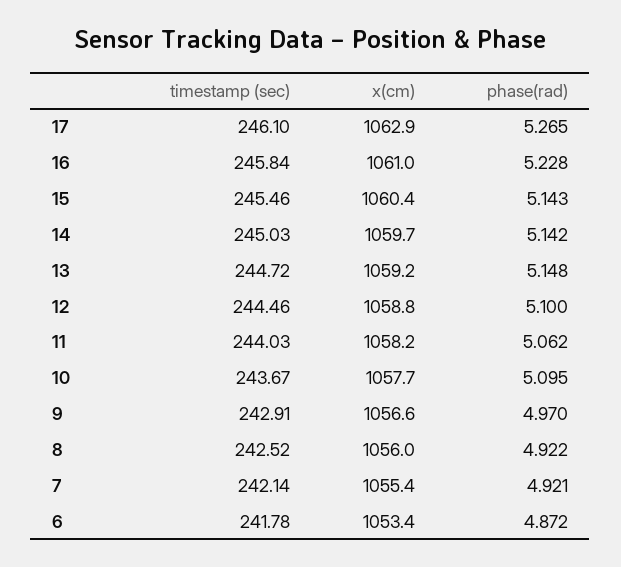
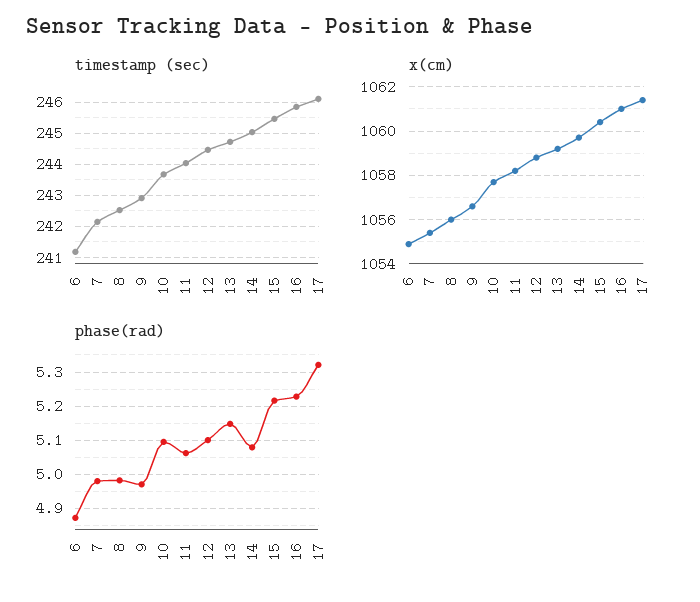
  {
    "timestamp (sec)": {
      "17": 246.1,
      "16": 245.84,
      "15": 245.46,
      "14": 245.03,
      "13": 244.72,
      "12": 244.46,
      "11": 244.03,
      "10": 243.67,
      "9": 242.91,
      "8": 242.52,
      "7": 242.14,
-     "6": 241.78
+     "6": 241.2
    },
    "x(cm)": {
-     "17": 1062.9,
+     "17": 1061.5,
      "16": 1061,
      "15": 1060.4,
      "14": 1059.7,
      "13": 1059.2,
      "12": 1058.8,
      "11": 1058.2,
      "10": 1057.7,
      "9": 1056.6,
      "8": 1056,
      "7": 1055.4,
-     "6": 1053.4
+     "6": 1055
    },
    "phase(rad)": {
-     "17": 5.265,
+     "17": 5.32,
      "16": 5.228,
-     "15": 5.143,
+     "15": 5.22,
-     "14": 5.142,
+     "14": 5.08,
      "13": 5.148,
      "12": 5.1,
      "11": 5.062,
      "10": 5.095,
      "9": 4.97,
-     "8": 4.922,
+     "8": 4.98,
-     "7": 4.921,
+     "7": 4.98,
      "6": 4.872
    }
  }

